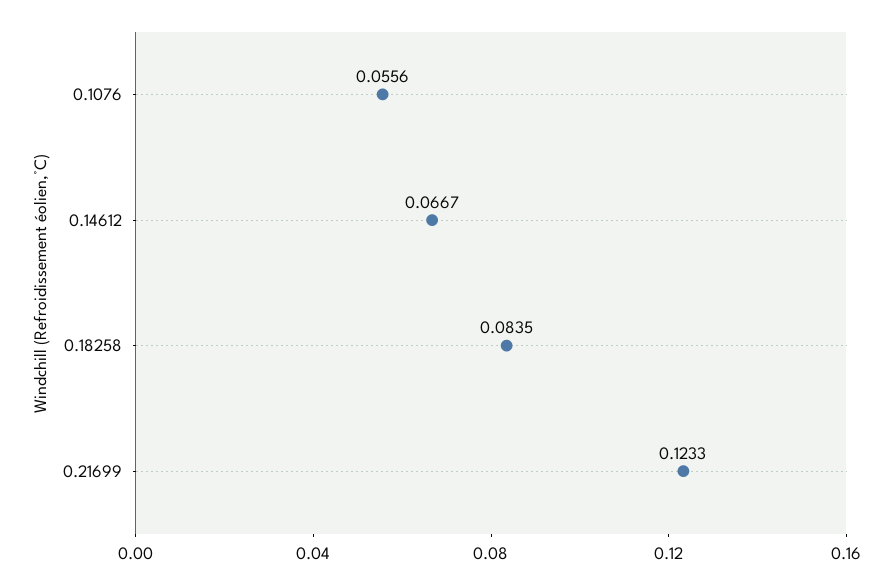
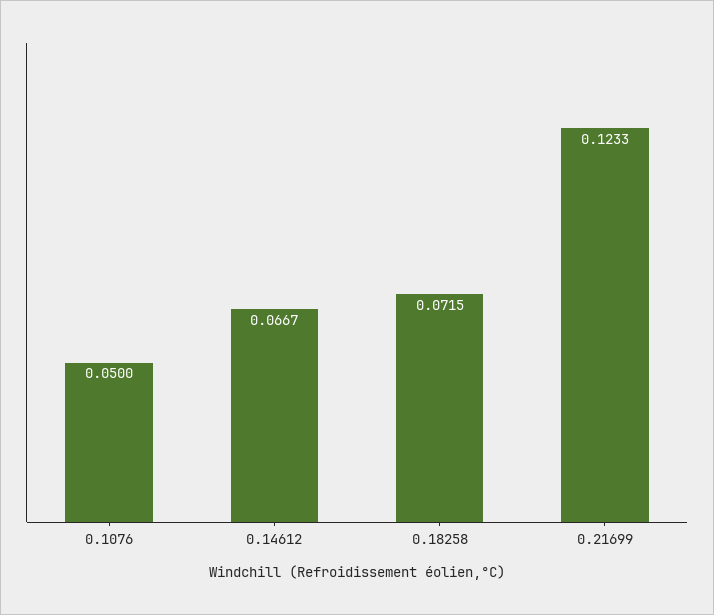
  {
-   "0.1076": 0.0556,
+   "0.1076": 0.05,
    "0.14612": 0.0667,
-   "0.18258": 0.0835,
+   "0.18258": 0.0715,
    "0.21699": 0.1233
  }

